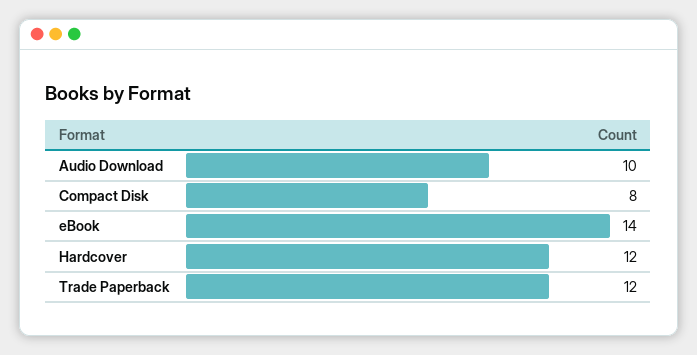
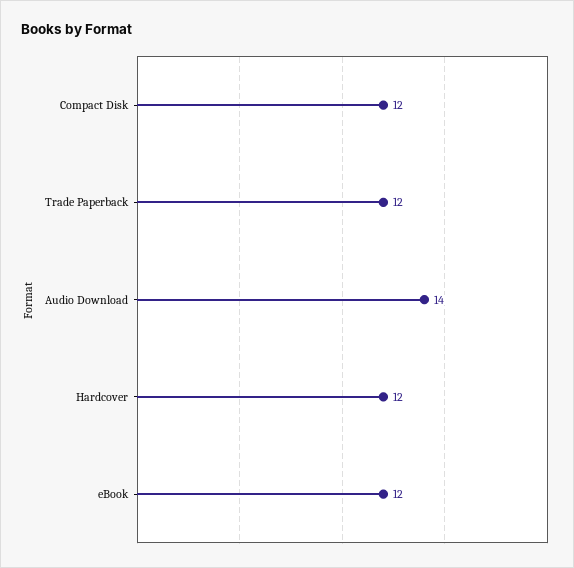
  {
-   "Audio Download": 10,
+   "Audio Download": 14,
-   "Compact Disk": 8,
+   "Compact Disk": 12,
-   "eBook": 14,
+   "eBook": 12,
    "Hardcover": 12,
    "Trade Paperback": 12
  }

